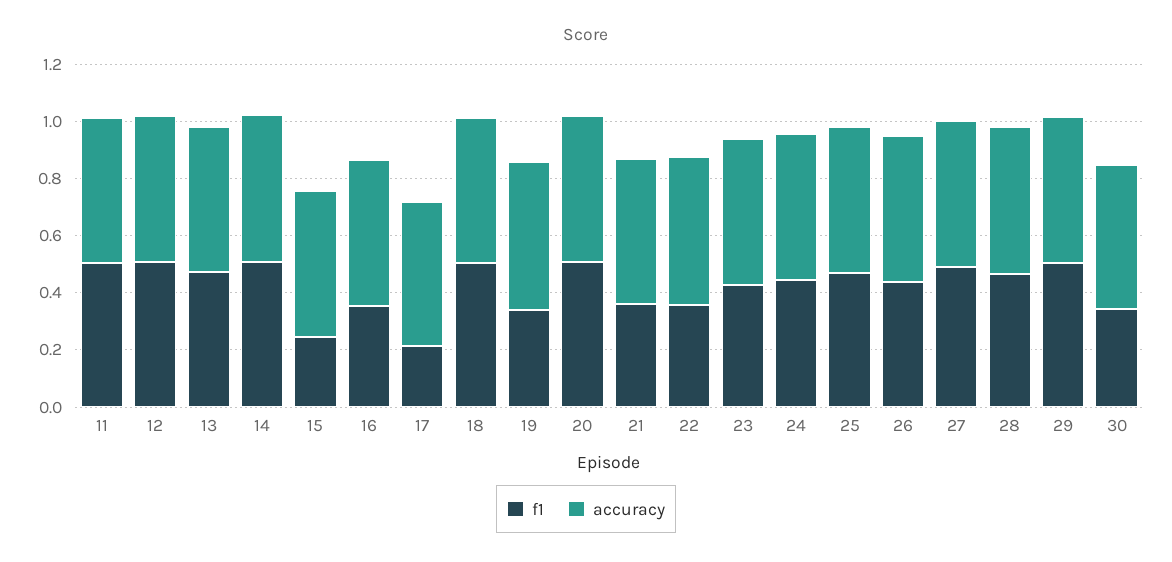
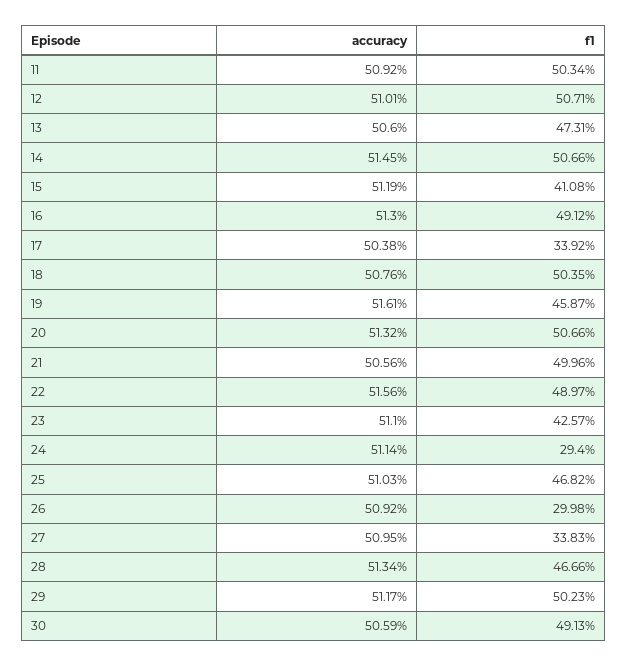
  {
    "f1": {
      "11": 0.5034,
      "12": 0.5071,
      "13": 0.4731,
      "14": 0.5066,
-     "15": 0.25,
+     "15": 0.4108,
-     "16": 0.35,
+     "16": 0.4912,
-     "17": 0.2,
+     "17": 0.3392,
      "18": 0.5035,
-     "19": 0.35,
+     "19": 0.4587,
      "20": 0.5066,
-     "21": 0.35,
+     "21": 0.4996,
-     "22": 0.35,
+     "22": 0.4897,
      "23": 0.4257,
-     "24": 0.45,
+     "24": 0.294,
      "25": 0.4682,
-     "26": 0.45,
+     "26": 0.2998,
-     "27": 0.5,
+     "27": 0.3383,
      "28": 0.4666,
      "29": 0.5023,
-     "30": 0.35
+     "30": 0.4913
    },
    "accuracy": {
      "11": 0.5092,
      "12": 0.5101,
      "13": 0.506,
      "14": 0.5145,
      "15": 0.5119,
      "16": 0.513,
      "17": 0.5038,
      "18": 0.5076,
      "19": 0.5161,
      "20": 0.5132,
      "21": 0.5056,
      "22": 0.5156,
      "23": 0.511,
      "24": 0.5114,
      "25": 0.5103,
      "26": 0.5092,
      "27": 0.5095,
      "28": 0.5134,
      "29": 0.5117,
      "30": 0.5059
    }
  }

